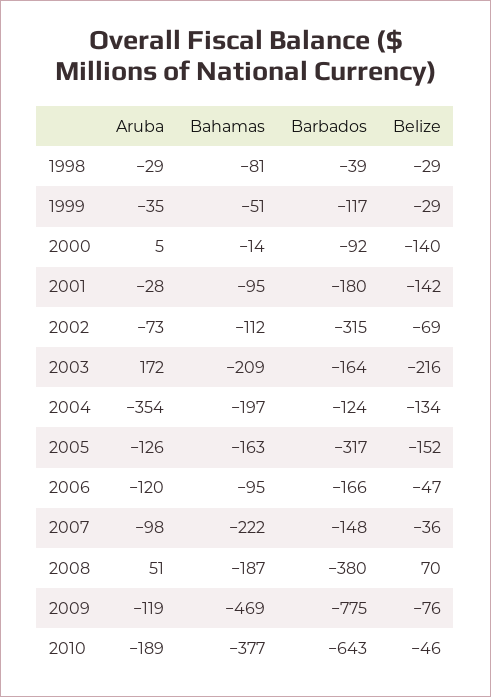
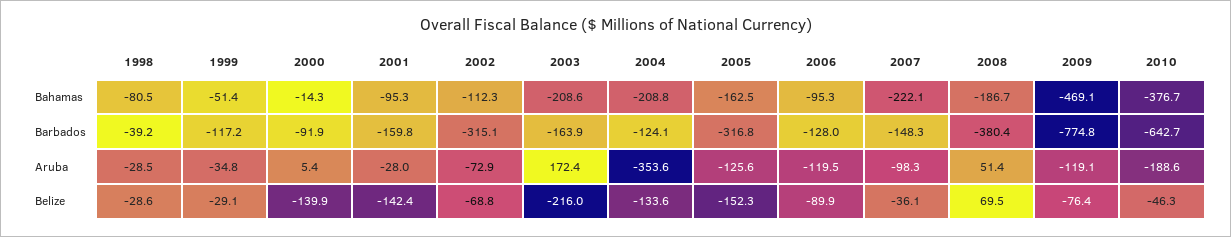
  {
    "Aruba": {
      "1998": -28.5,
      "1999": -34.8,
      "2000": 5.4,
      "2001": -28,
      "2002": -72.9,
      "2003": 172.4,
      "2004": -353.6,
      "2005": -125.6,
      "2006": -119.5,
      "2007": -98.3,
      "2008": 51.4,
      "2009": -119.1,
      "2010": -188.6
    },
    "Bahamas": {
      "1998": -80.5,
      "1999": -51.4,
      "2000": -14.3,
      "2001": -95.3,
      "2002": -112.3,
      "2003": -208.6,
-     "2004": -197,
+     "2004": -208.8,
      "2005": -162.5,
      "2006": -95.3,
      "2007": -222.1,
      "2008": -186.7,
      "2009": -469.1,
      "2010": -376.7
    },
    "Barbados": {
      "1998": -39.2,
      "1999": -117.2,
      "2000": -91.9,
-     "2001": -180,
+     "2001": -159.8,
      "2002": -315.1,
      "2003": -163.9,
      "2004": -124.1,
      "2005": -316.8,
-     "2006": -166,
+     "2006": -128,
      "2007": -148.3,
      "2008": -380.4,
      "2009": -774.8,
      "2010": -642.7
    },
    "Belize": {
      "1998": -28.6,
      "1999": -29.1,
      "2000": -139.9,
      "2001": -142.4,
      "2002": -68.8,
      "2003": -216,
      "2004": -133.6,
      "2005": -152.3,
-     "2006": -47,
+     "2006": -89.9,
      "2007": -36.1,
      "2008": 69.5,
      "2009": -76.4,
      "2010": -46.3
    }
  }

